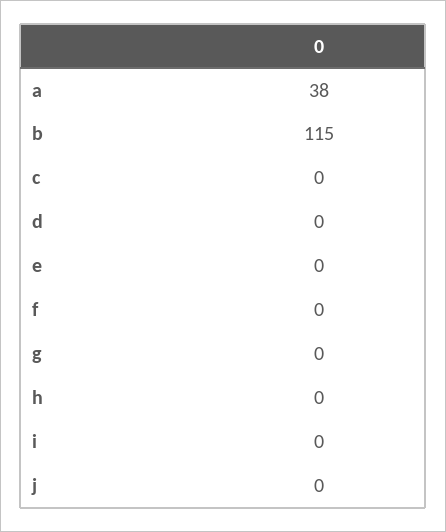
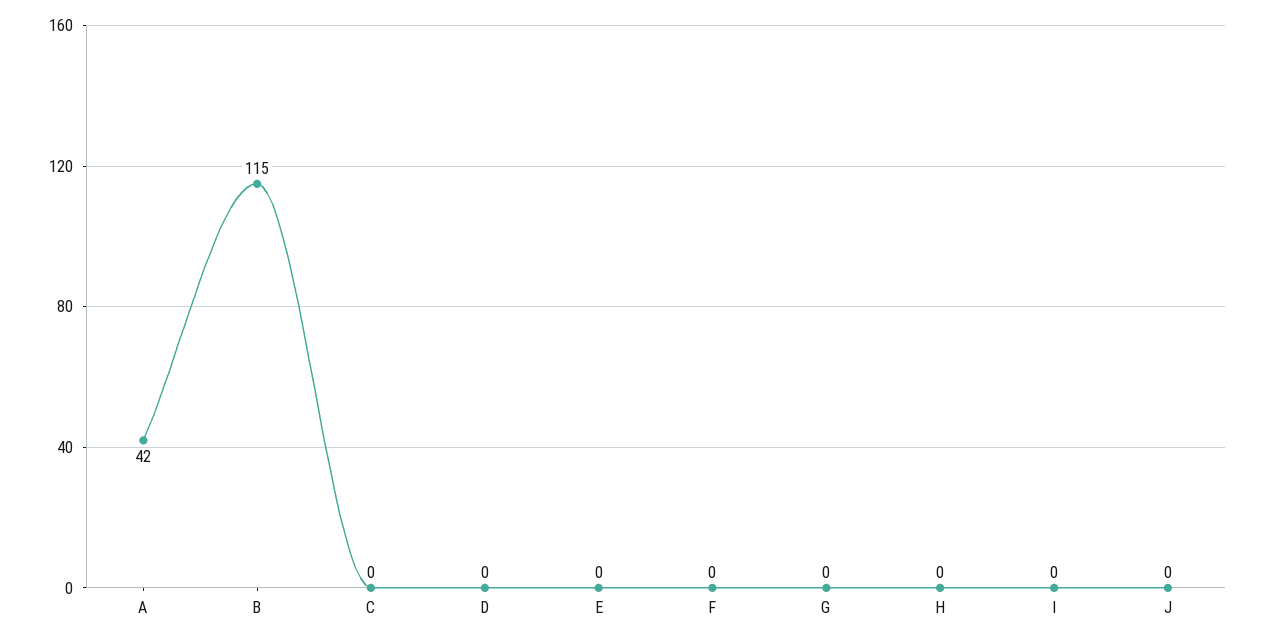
  {
-   "a": 38,
+   "a": 42,
    "b": 115,
    "c": 0,
    "d": 0,
    "e": 0,
    "f": 0,
    "g": 0,
    "h": 0,
    "i": 0,
    "j": 0
  }

